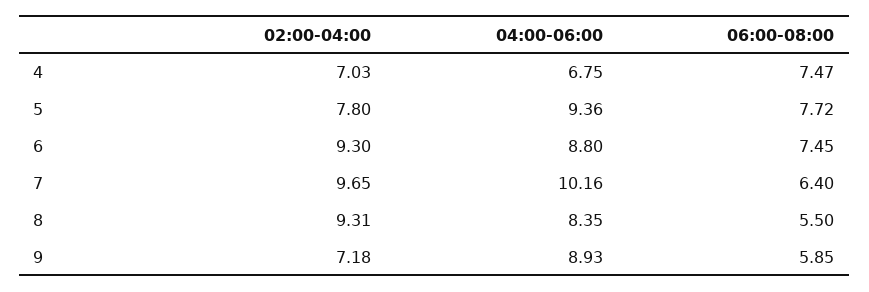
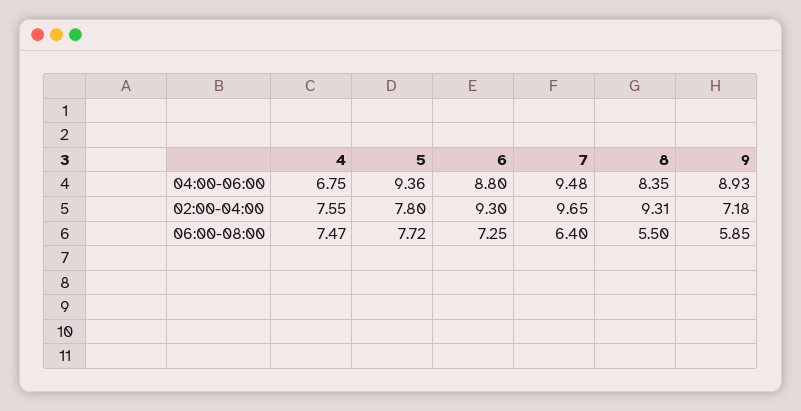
  {
    "02:00-04:00": {
-     "4": 7.03,
+     "4": 7.55,
      "5": 7.8,
      "6": 9.3,
      "7": 9.65,
      "8": 9.31,
      "9": 7.18
    },
    "04:00-06:00": {
      "4": 6.75,
      "5": 9.36,
      "6": 8.8,
-     "7": 10.16,
+     "7": 9.48,
      "8": 8.35,
      "9": 8.93
    },
    "06:00-08:00": {
      "4": 7.47,
      "5": 7.72,
-     "6": 7.45,
+     "6": 7.25,
      "7": 6.4,
      "8": 5.5,
      "9": 5.85
    }
  }

